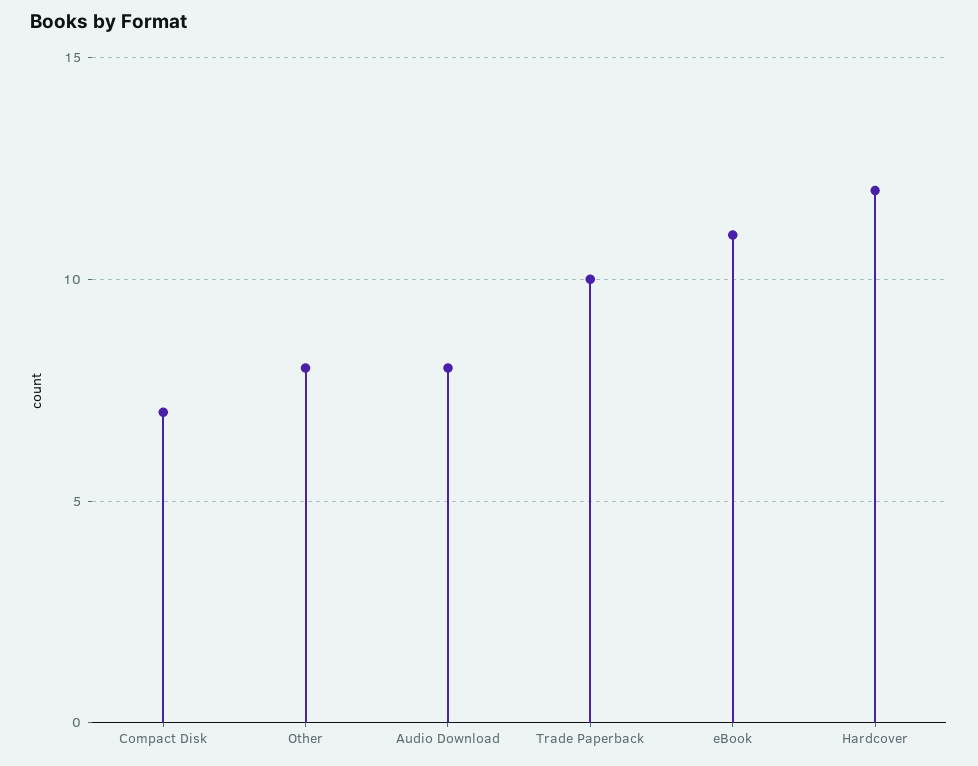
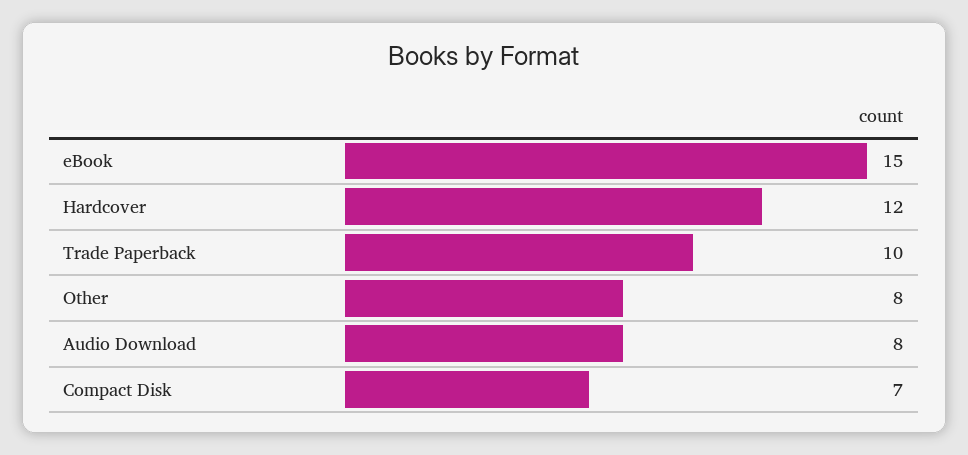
  {
    "Compact Disk": 7,
    "Other": 8,
    "Audio Download": 8,
    "Trade Paperback": 10,
-   "eBook": 11,
+   "eBook": 15,
    "Hardcover": 12
  }

